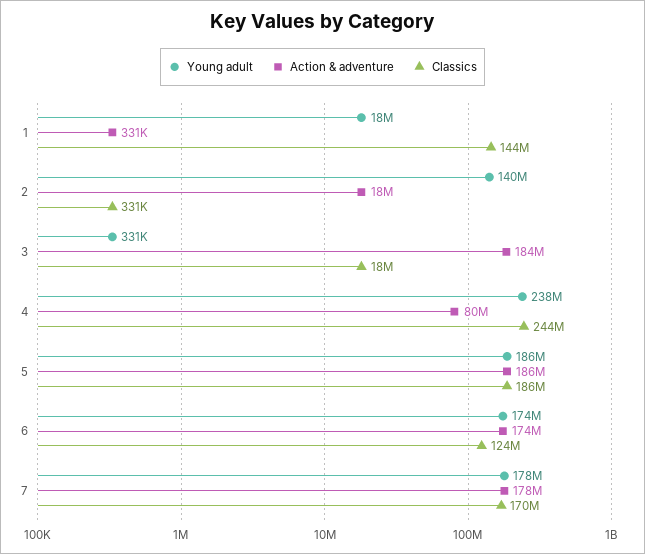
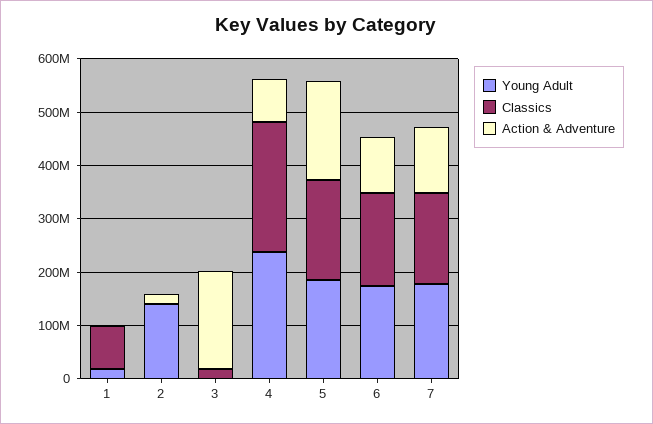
  {
    "Young adult": {
      "1": 18000000,
      "2": 140000000,
      "3": 331000,
      "4": 238000000,
      "5": 186000000,
      "6": 174000000,
      "7": 178000000
    },
    "Action & adventure": {
      "1": 331000,
      "2": 18000000,
      "3": 184000000,
      "4": 80000000,
      "5": 186000000,
-     "6": 174000000,
+     "6": 100000000,
-     "7": 178000000
+     "7": 120000000
    },
    "Classics": {
-     "1": 144000000,
+     "1": 80000000,
      "2": 331000,
      "3": 18000000,
      "4": 244000000,
      "5": 186000000,
-     "6": 124000000,
+     "6": 180000000,
      "7": 170000000
    }
  }

